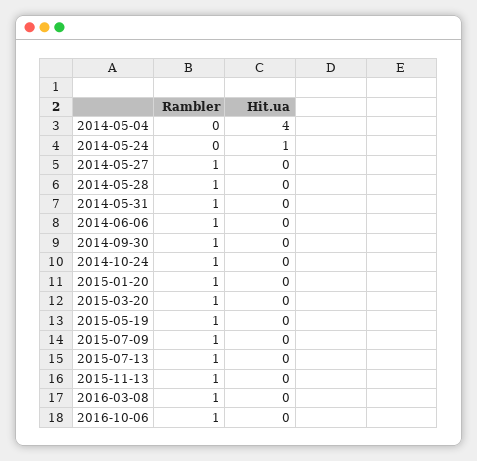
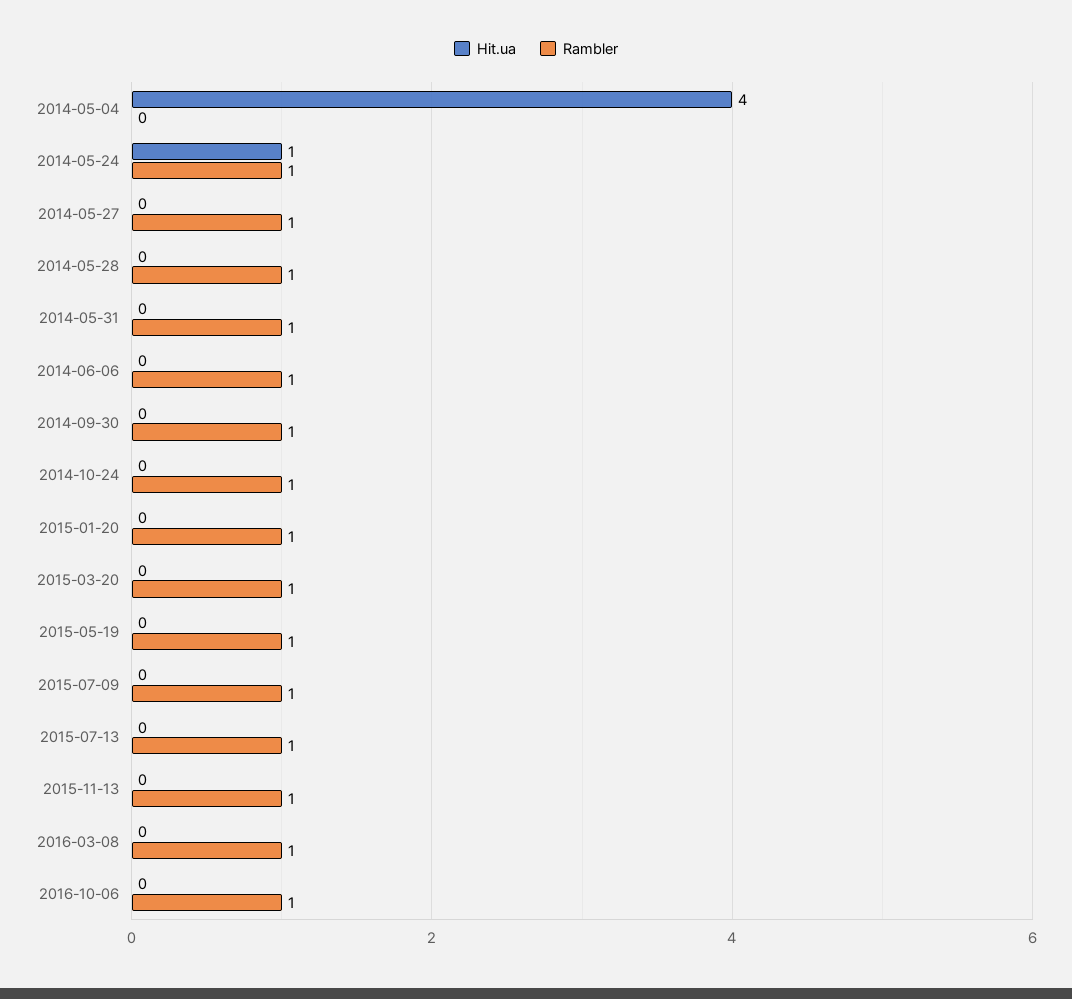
  {
    "Rambler": {
      "2014-05-04": 0,
-     "2014-05-24": 0,
+     "2014-05-24": 1,
      "2014-05-27": 1,
      "2014-05-28": 1,
      "2014-05-31": 1,
      "2014-06-06": 1,
      "2014-09-30": 1,
      "2014-10-24": 1,
      "2015-01-20": 1,
      "2015-03-20": 1,
      "2015-05-19": 1,
      "2015-07-09": 1,
      "2015-07-13": 1,
      "2015-11-13": 1,
      "2016-03-08": 1,
      "2016-10-06": 1
    },
    "Hit.ua": {
      "2014-05-04": 4,
      "2014-05-24": 1,
      "2014-05-27": 0,
      "2014-05-28": 0,
      "2014-05-31": 0,
      "2014-06-06": 0,
      "2014-09-30": 0,
      "2014-10-24": 0,
      "2015-01-20": 0,
      "2015-03-20": 0,
      "2015-05-19": 0,
      "2015-07-09": 0,
      "2015-07-13": 0,
      "2015-11-13": 0,
      "2016-03-08": 0,
      "2016-10-06": 0
    }
  }

